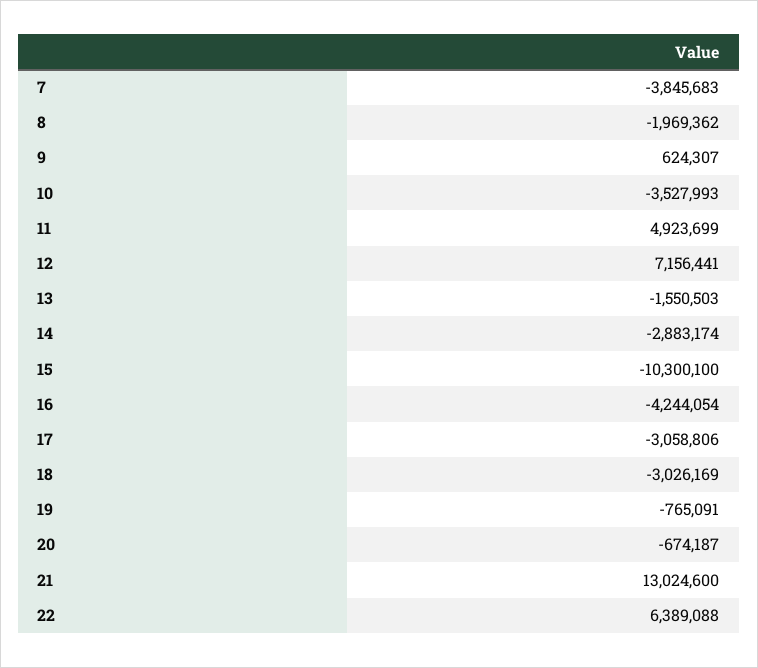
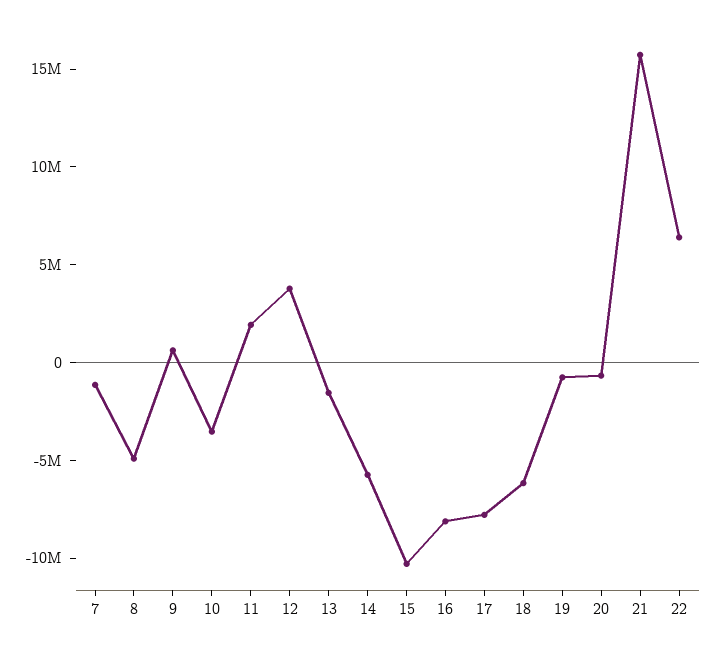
  {
-   "7": -3845683,
+   "7": -1000000,
-   "8": -1969362,
+   "8": -5000000,
    "9": 624307,
    "10": -3527993,
-   "11": 4923699,
+   "11": 2000000,
-   "12": 7156441,
+   "12": 4000000,
    "13": -1550503,
-   "14": -2883174,
+   "14": -6000000,
    "15": -10300100,
-   "16": -4244054,
+   "16": -8000000,
-   "17": -3058806,
+   "17": -8000000,
-   "18": -3026169,
+   "18": -6000000,
    "19": -765091,
    "20": -674187,
-   "21": 13024600,
+   "21": 16000000,
    "22": 6389088
  }

